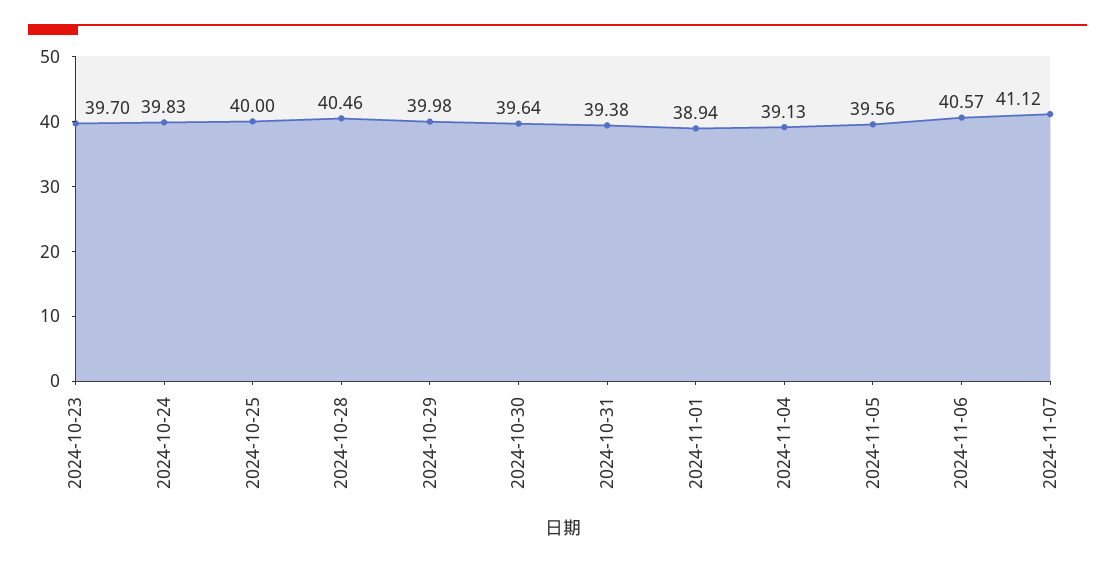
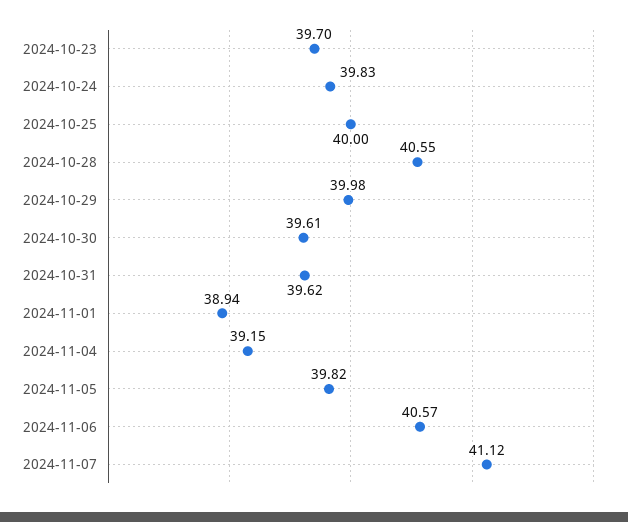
  {
    "2024-10-23": 39.7,
    "2024-10-24": 39.83,
    "2024-10-25": 40,
-   "2024-10-28": 40.46,
+   "2024-10-28": 40.55,
    "2024-10-29": 39.98,
-   "2024-10-30": 39.64,
+   "2024-10-30": 39.61,
-   "2024-10-31": 39.38,
+   "2024-10-31": 39.62,
    "2024-11-01": 38.94,
-   "2024-11-04": 39.13,
+   "2024-11-04": 39.15,
-   "2024-11-05": 39.56,
+   "2024-11-05": 39.82,
    "2024-11-06": 40.57,
    "2024-11-07": 41.12
  }

